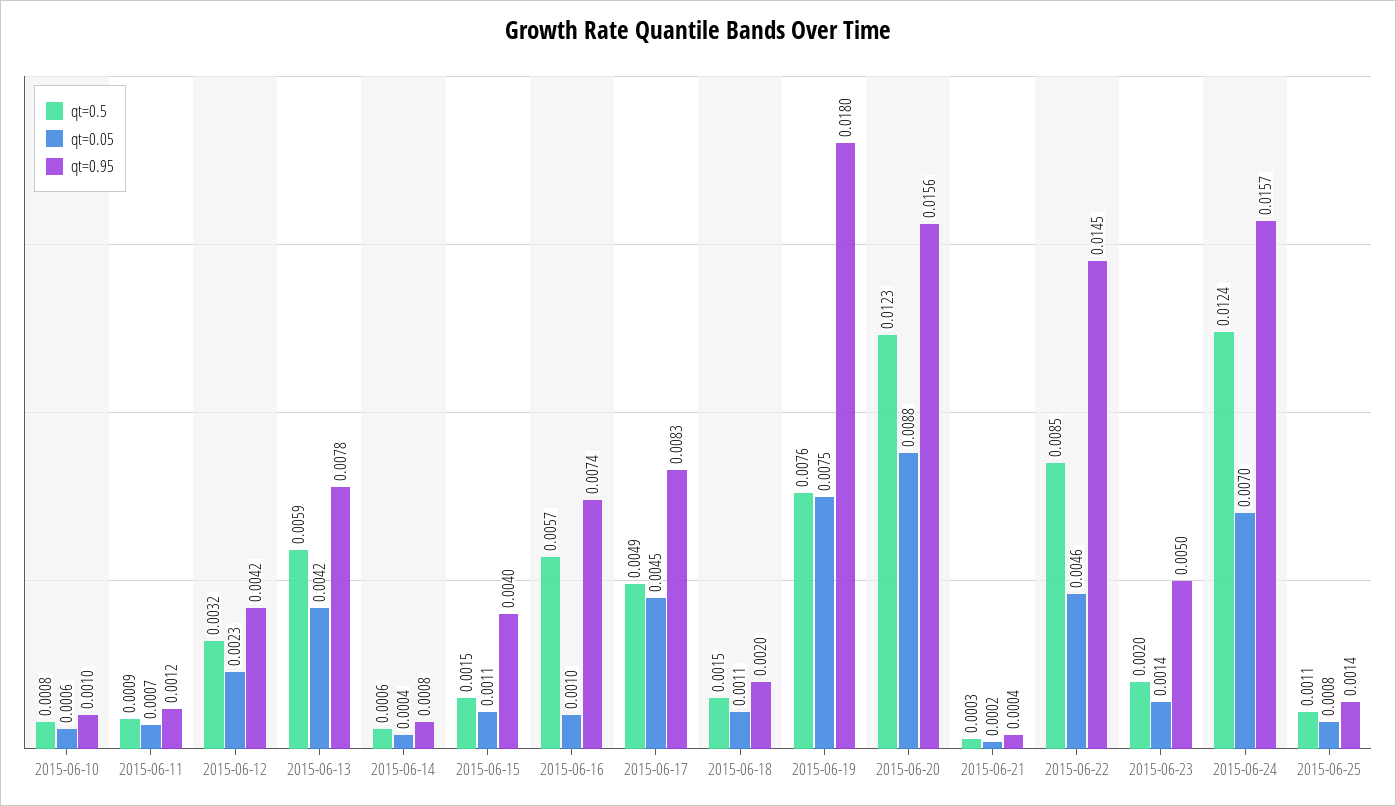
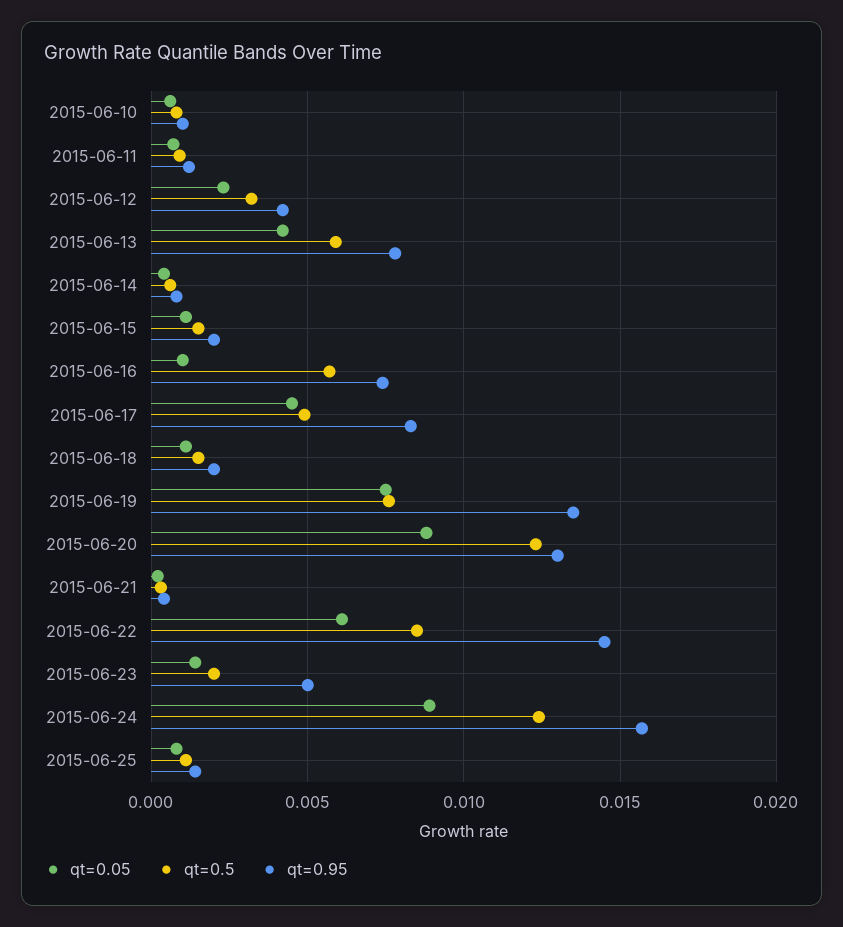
  {
    "qt=0.5": {
      "2015-06-10": 0.0008,
      "2015-06-11": 0.0009,
      "2015-06-12": 0.0032,
      "2015-06-13": 0.0059,
      "2015-06-14": 0.0006,
      "2015-06-15": 0.0015,
      "2015-06-16": 0.0057,
      "2015-06-17": 0.0049,
      "2015-06-18": 0.0015,
      "2015-06-19": 0.0076,
      "2015-06-20": 0.0123,
      "2015-06-21": 0.0003,
      "2015-06-22": 0.0085,
      "2015-06-23": 0.002,
      "2015-06-24": 0.0124,
      "2015-06-25": 0.0011
    },
    "qt=0.05": {
      "2015-06-10": 0.0006,
      "2015-06-11": 0.0007,
      "2015-06-12": 0.0023,
      "2015-06-13": 0.0042,
      "2015-06-14": 0.0004,
      "2015-06-15": 0.0011,
      "2015-06-16": 0.001,
      "2015-06-17": 0.0045,
      "2015-06-18": 0.0011,
      "2015-06-19": 0.0075,
      "2015-06-20": 0.0088,
      "2015-06-21": 0.0002,
-     "2015-06-22": 0.0046,
+     "2015-06-22": 0.006,
      "2015-06-23": 0.0014,
-     "2015-06-24": 0.007,
+     "2015-06-24": 0.009,
      "2015-06-25": 0.0008
    },
    "qt=0.95": {
      "2015-06-10": 0.001,
      "2015-06-11": 0.0012,
      "2015-06-12": 0.0042,
      "2015-06-13": 0.0078,
      "2015-06-14": 0.0008,
-     "2015-06-15": 0.004,
+     "2015-06-15": 0.002,
      "2015-06-16": 0.0074,
      "2015-06-17": 0.0083,
      "2015-06-18": 0.002,
-     "2015-06-19": 0.018,
+     "2015-06-19": 0.0135,
-     "2015-06-20": 0.0156,
+     "2015-06-20": 0.013,
      "2015-06-21": 0.0004,
      "2015-06-22": 0.0145,
      "2015-06-23": 0.005,
      "2015-06-24": 0.0157,
      "2015-06-25": 0.0014
    }
  }

